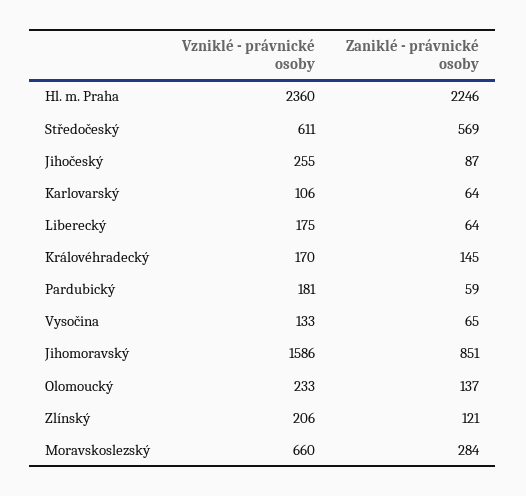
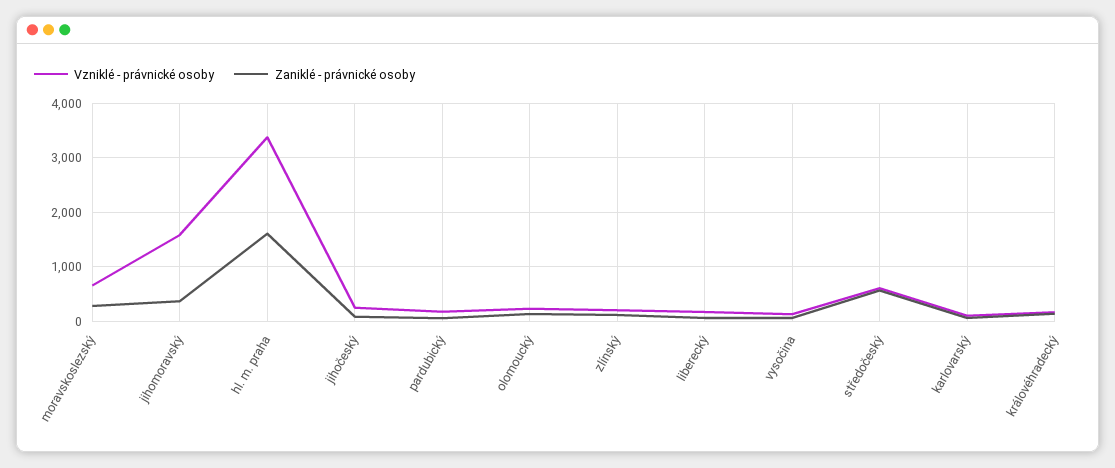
  {
    "Vzniklé - právnické osoby": {
-     "Hl. m. Praha": 2360,
+     "Hl. m. Praha": 3400,
      "Středočeský": 611,
      "Jihočeský": 255,
      "Karlovarský": 106,
      "Liberecký": 175,
      "Královéhradecký": 170,
      "Pardubický": 181,
      "Vysočina": 133,
      "Jihomoravský": 1586,
      "Olomoucký": 233,
      "Zlínský": 206,
      "Moravskoslezský": 660
    },
    "Zaniklé - právnické osoby": {
-     "Hl. m. Praha": 2246,
+     "Hl. m. Praha": 1600,
      "Středočeský": 569,
      "Jihočeský": 87,
      "Karlovarský": 64,
      "Liberecký": 64,
      "Královéhradecký": 145,
      "Pardubický": 59,
      "Vysočina": 65,
-     "Jihomoravský": 851,
+     "Jihomoravský": 400,
      "Olomoucký": 137,
      "Zlínský": 121,
      "Moravskoslezský": 284
    }
  }

